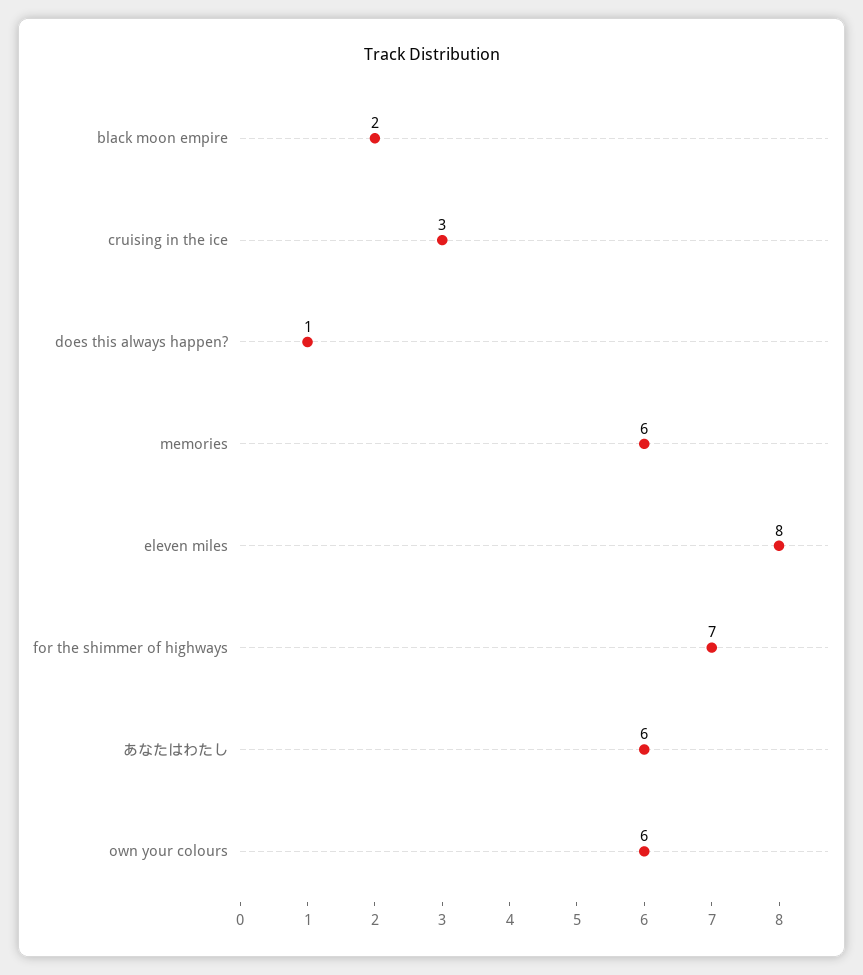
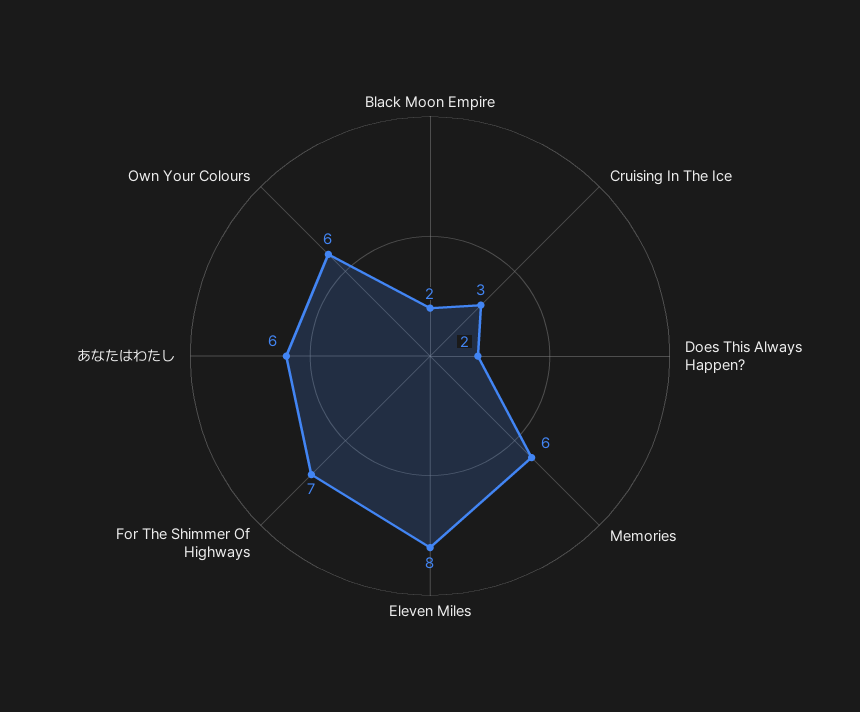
  {
    "black moon empire": 2,
    "cruising in the ice": 3,
-   "does this always happen?": 1,
+   "does this always happen?": 2,
    "memories": 6,
    "eleven miles": 8,
    "for the shimmer of highways": 7,
    "あなたはわたし": 6,
    "own your colours": 6
  }

